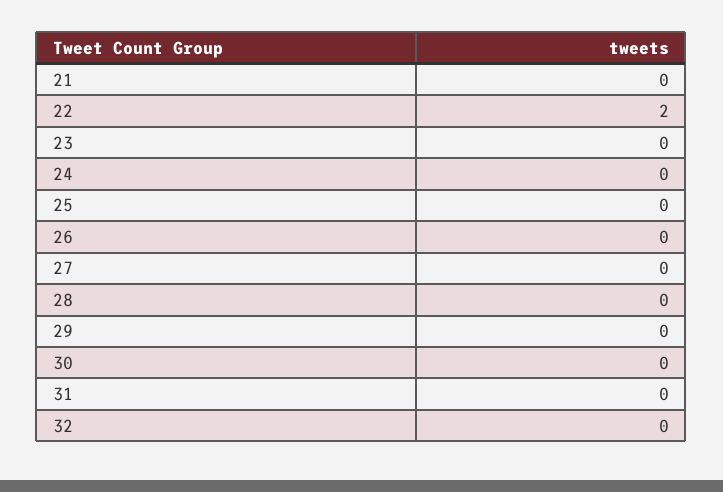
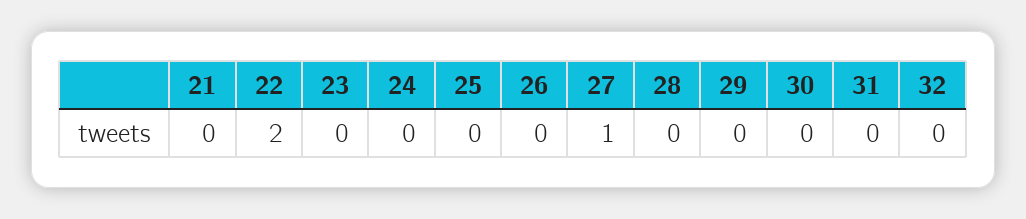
  {
    "21": 0,
    "22": 2,
    "23": 0,
    "24": 0,
    "25": 0,
    "26": 0,
-   "27": 0,
+   "27": 1,
    "28": 0,
    "29": 0,
    "30": 0,
    "31": 0,
    "32": 0
  }

